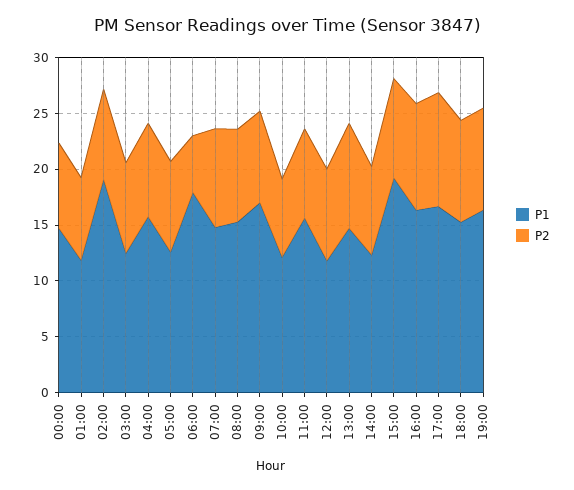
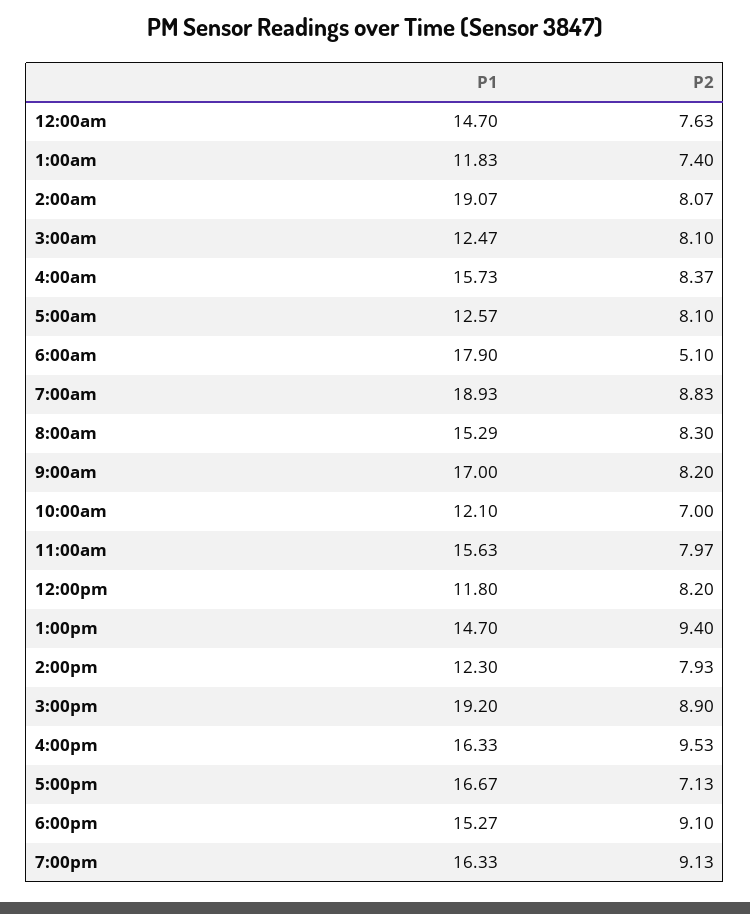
  {
    "P1": {
      "00:00": 14.7,
      "01:00": 11.83,
      "02:00": 19.07,
      "03:00": 12.47,
      "04:00": 15.73,
      "05:00": 12.57,
      "06:00": 17.9,
-     "07:00": 15,
+     "07:00": 18.93,
      "08:00": 15.29,
      "09:00": 17,
      "10:00": 12.1,
      "11:00": 15.63,
      "12:00": 11.8,
      "13:00": 14.7,
      "14:00": 12.3,
      "15:00": 19.2,
      "16:00": 16.33,
      "17:00": 16.67,
      "18:00": 15.27,
      "19:00": 16.33
    },
    "P2": {
      "00:00": 7.63,
      "01:00": 7.4,
      "02:00": 8.07,
      "03:00": 8.1,
      "04:00": 8.37,
      "05:00": 8.1,
      "06:00": 5.1,
      "07:00": 8.83,
      "08:00": 8.3,
      "09:00": 8.2,
      "10:00": 7,
      "11:00": 7.97,
      "12:00": 8.2,
      "13:00": 9.4,
      "14:00": 7.93,
      "15:00": 8.9,
      "16:00": 9.53,
-     "17:00": 10,
+     "17:00": 7.13,
      "18:00": 9.1,
      "19:00": 9.13
    }
  }

